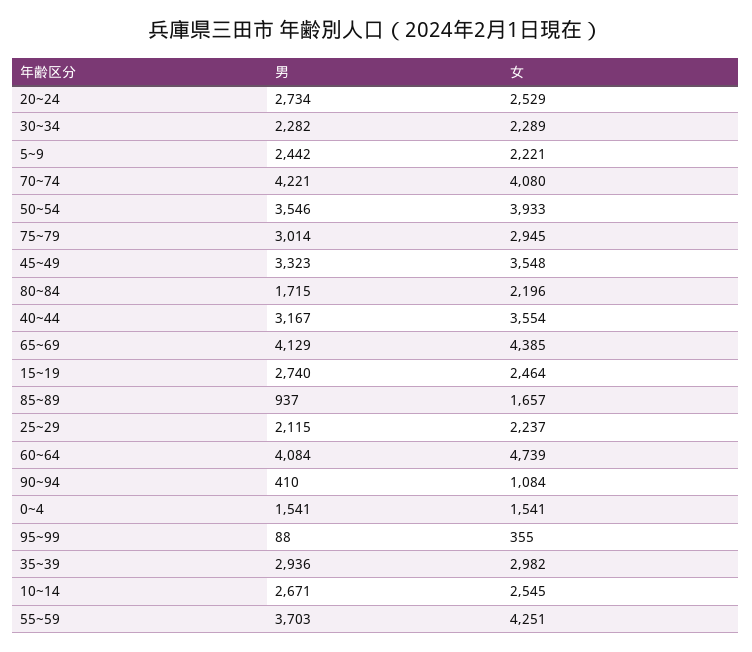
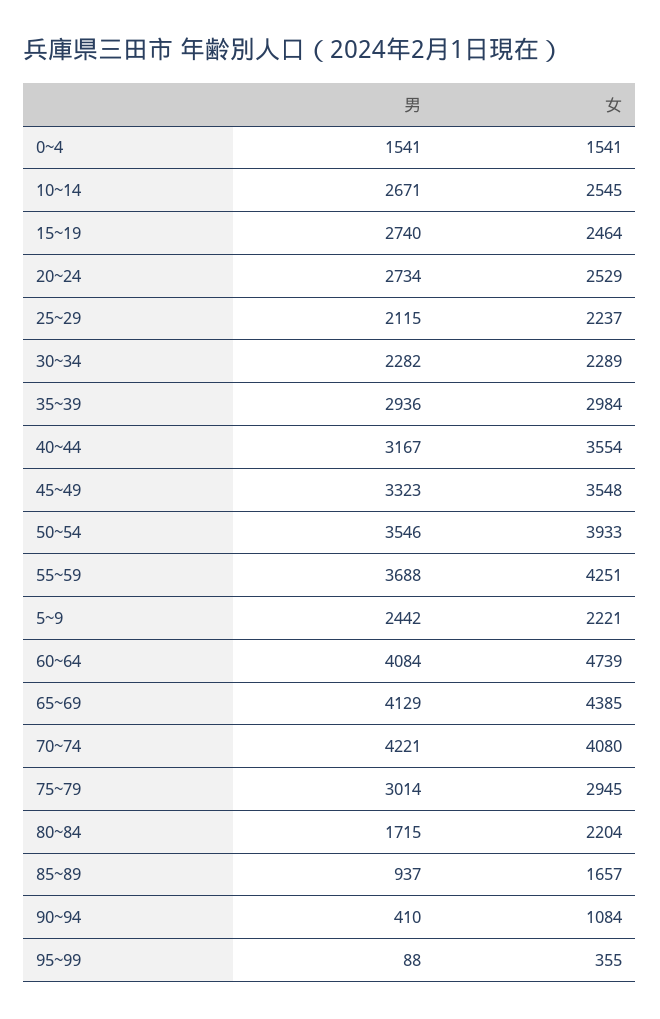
  {
    "男": {
      "20~24": 2734,
      "30~34": 2282,
      "5~9": 2442,
      "70~74": 4221,
      "50~54": 3546,
      "75~79": 3014,
      "45~49": 3323,
      "80~84": 1715,
      "40~44": 3167,
      "65~69": 4129,
      "15~19": 2740,
      "85~89": 937,
      "25~29": 2115,
      "60~64": 4084,
      "90~94": 410,
      "0~4": 1541,
      "95~99": 88,
      "35~39": 2936,
      "10~14": 2671,
-     "55~59": 3703
+     "55~59": 3688
    },
    "女": {
      "20~24": 2529,
      "30~34": 2289,
      "5~9": 2221,
      "70~74": 4080,
      "50~54": 3933,
      "75~79": 2945,
      "45~49": 3548,
-     "80~84": 2196,
+     "80~84": 2204,
      "40~44": 3554,
      "65~69": 4385,
      "15~19": 2464,
      "85~89": 1657,
      "25~29": 2237,
      "60~64": 4739,
      "90~94": 1084,
      "0~4": 1541,
      "95~99": 355,
-     "35~39": 2982,
+     "35~39": 2984,
      "10~14": 2545,
      "55~59": 4251
    }
  }

